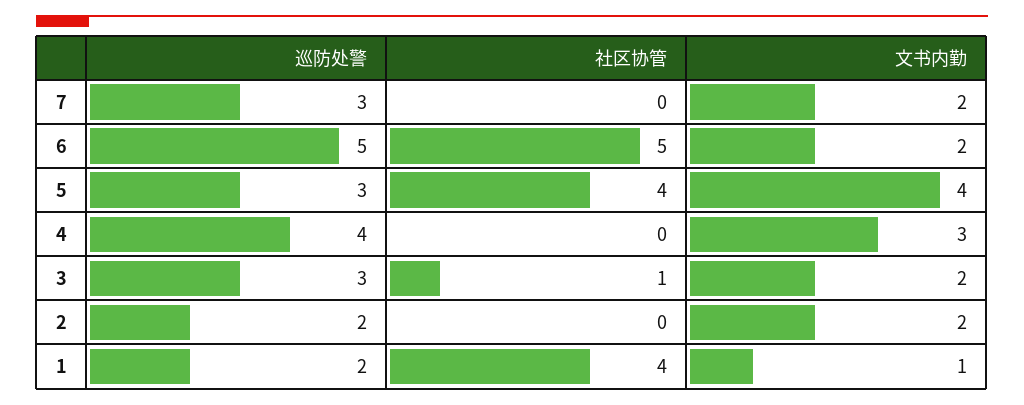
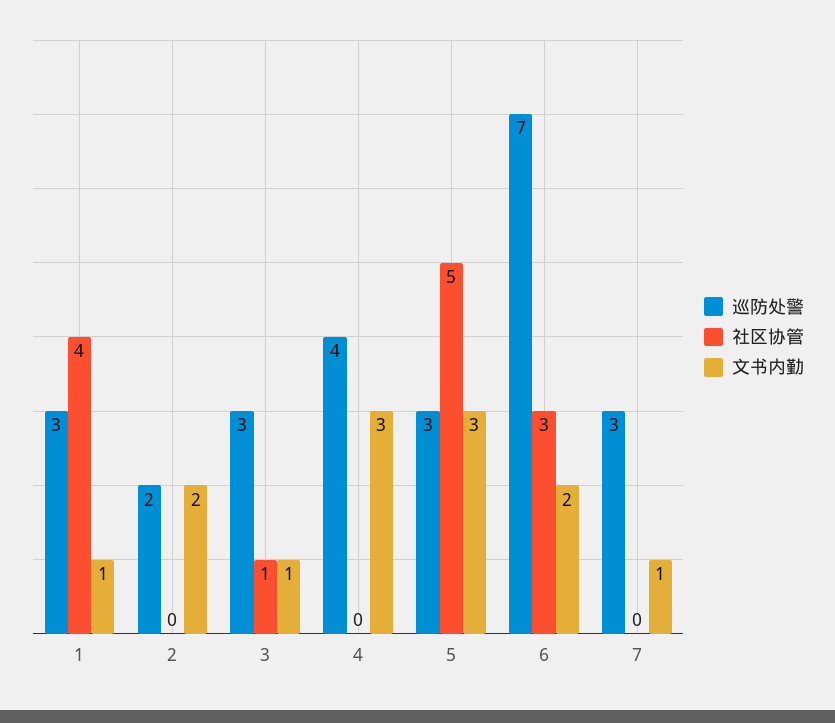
  {
    "巡防处警": {
      "7": 3,
-     "6": 5,
+     "6": 7,
      "5": 3,
      "4": 4,
      "3": 3,
      "2": 2,
-     "1": 2
+     "1": 3
    },
    "社区协管": {
      "7": 0,
-     "6": 5,
+     "6": 3,
-     "5": 4,
+     "5": 5,
      "4": 0,
      "3": 1,
      "2": 0,
      "1": 4
    },
    "文书内勤": {
-     "7": 2,
+     "7": 1,
      "6": 2,
-     "5": 4,
+     "5": 3,
      "4": 3,
-     "3": 2,
+     "3": 1,
      "2": 2,
      "1": 1
    }
  }

